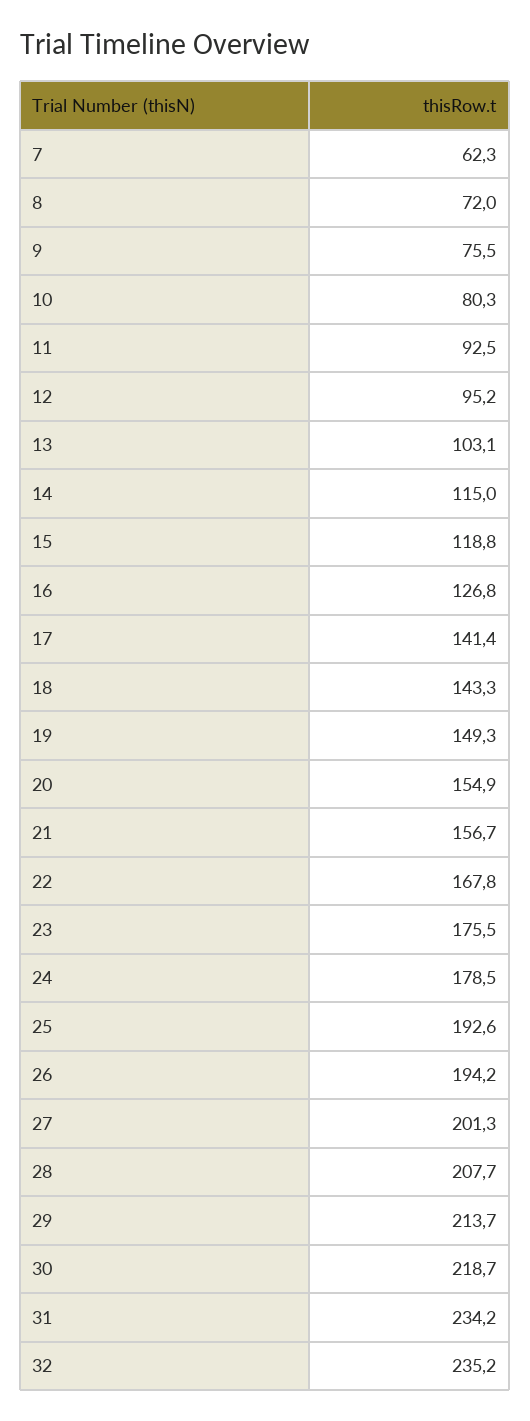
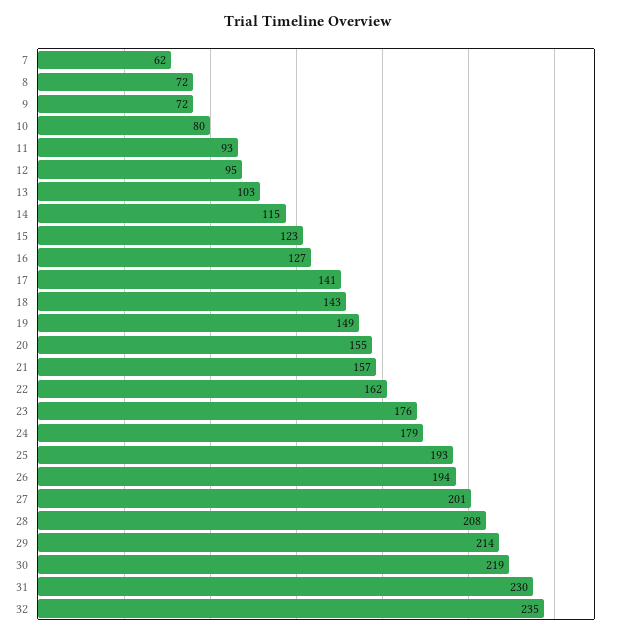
  {
    "7": 62.3,
    "8": 72,
-   "9": 75.5,
+   "9": 72,
    "10": 80.3,
    "11": 92.5,
    "12": 95.2,
    "13": 103.1,
    "14": 115,
-   "15": 118.8,
+   "15": 123,
    "16": 126.8,
    "17": 141.4,
    "18": 143.3,
    "19": 149.3,
    "20": 154.9,
    "21": 156.7,
-   "22": 167.8,
+   "22": 162,
    "23": 175.5,
    "24": 178.5,
    "25": 192.6,
    "26": 194.2,
    "27": 201.3,
    "28": 207.7,
    "29": 213.7,
    "30": 218.7,
-   "31": 234.2,
+   "31": 230,
    "32": 235.2
  }

